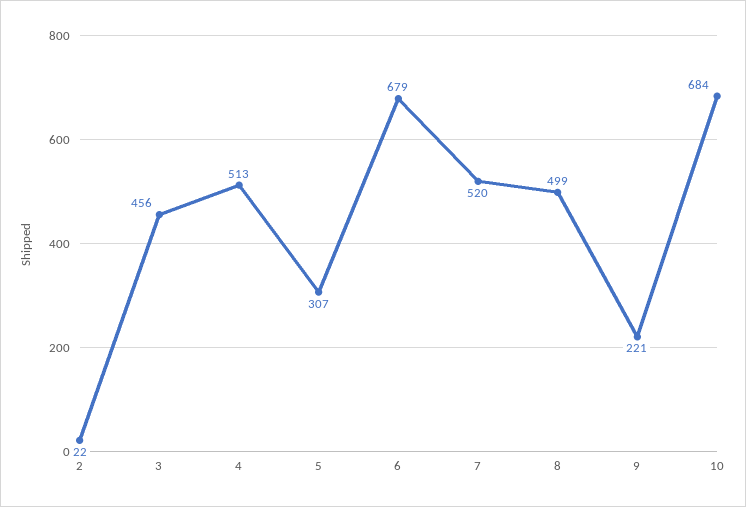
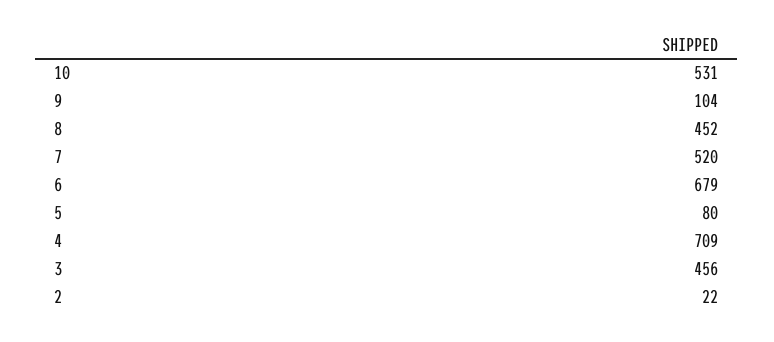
  {
    "2": 22,
    "3": 456,
-   "4": 513,
+   "4": 709,
-   "5": 307,
+   "5": 80,
    "6": 679,
    "7": 520,
-   "8": 499,
+   "8": 452,
-   "9": 221,
+   "9": 104,
-   "10": 684
+   "10": 531
  }

